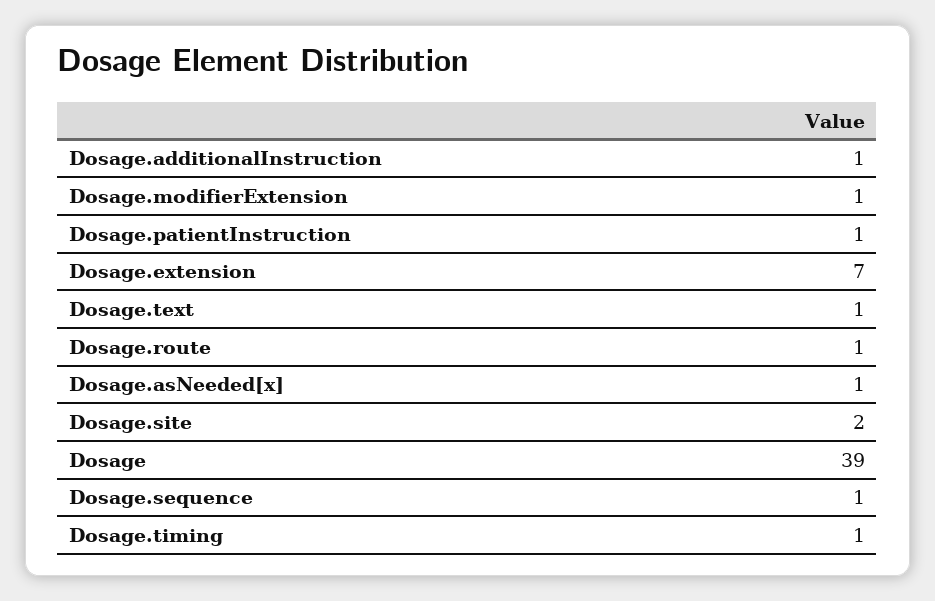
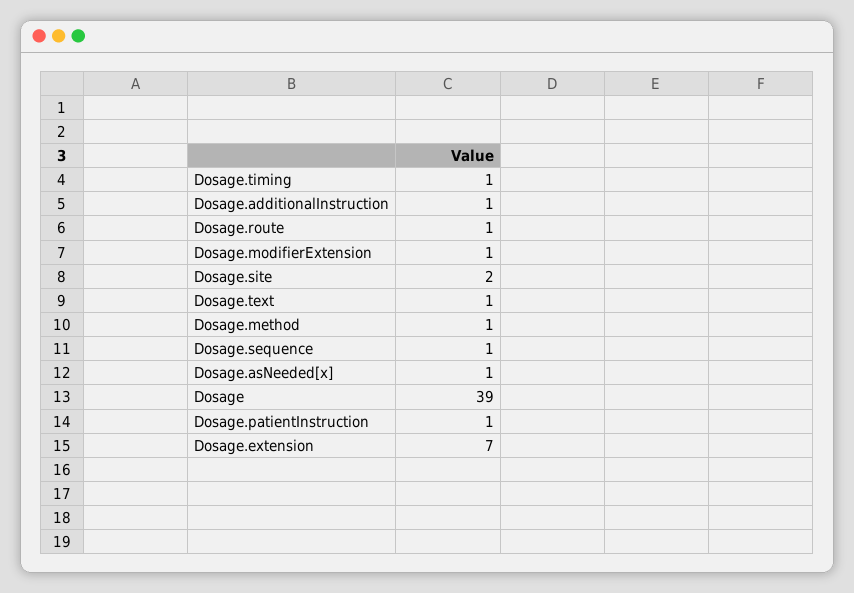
  {
    "Dosage.additionalInstruction": 1,
    "Dosage.modifierExtension": 1,
    "Dosage.patientInstruction": 1,
    "Dosage.extension": 7,
    "Dosage.text": 1,
    "Dosage.route": 1,
    "Dosage.asNeeded[x]": 1,
    "Dosage.site": 2,
    "Dosage": 39,
    "Dosage.sequence": 1,
-   "Dosage.timing": 1
+   "Dosage.timing": 1,
+   "Dosage.method": 1
  }

